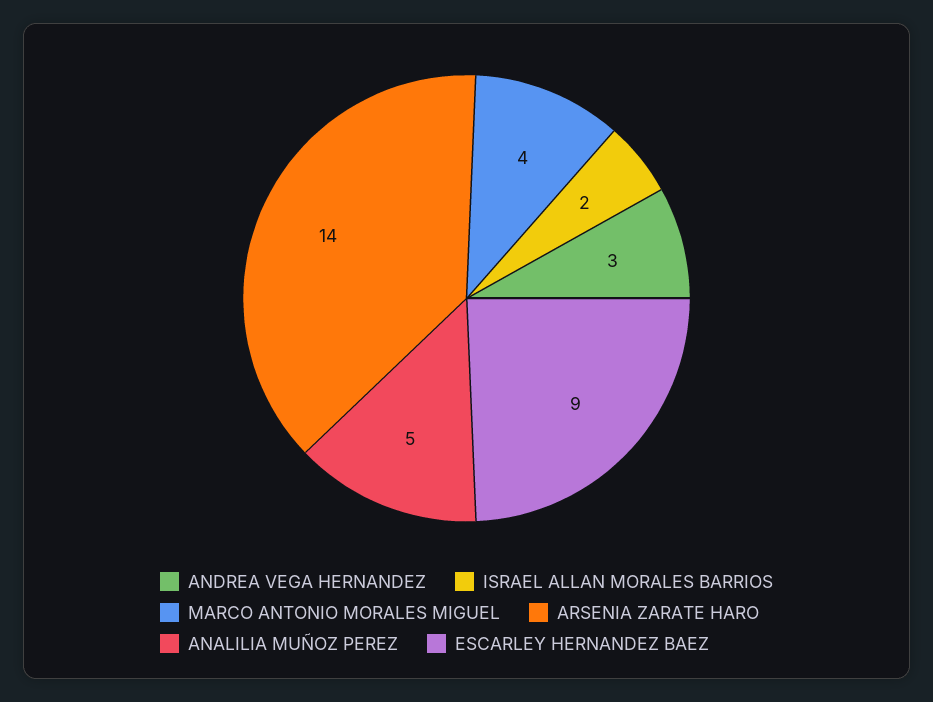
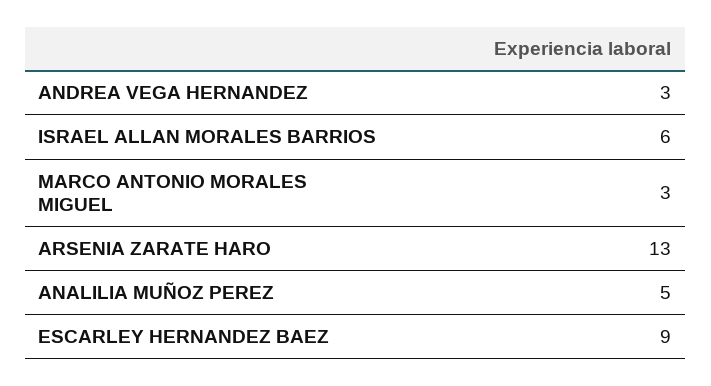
  {
    "ANDREA VEGA HERNANDEZ": 3,
-   "ISRAEL ALLAN MORALES BARRIOS": 2,
+   "ISRAEL ALLAN MORALES BARRIOS": 6,
-   "MARCO ANTONIO MORALES MIGUEL": 4,
+   "MARCO ANTONIO MORALES MIGUEL": 3,
-   "ARSENIA ZARATE HARO": 14,
+   "ARSENIA ZARATE HARO": 13,
    "ANALILIA MUÑOZ PEREZ": 5,
    "ESCARLEY HERNANDEZ BAEZ": 9
  }

